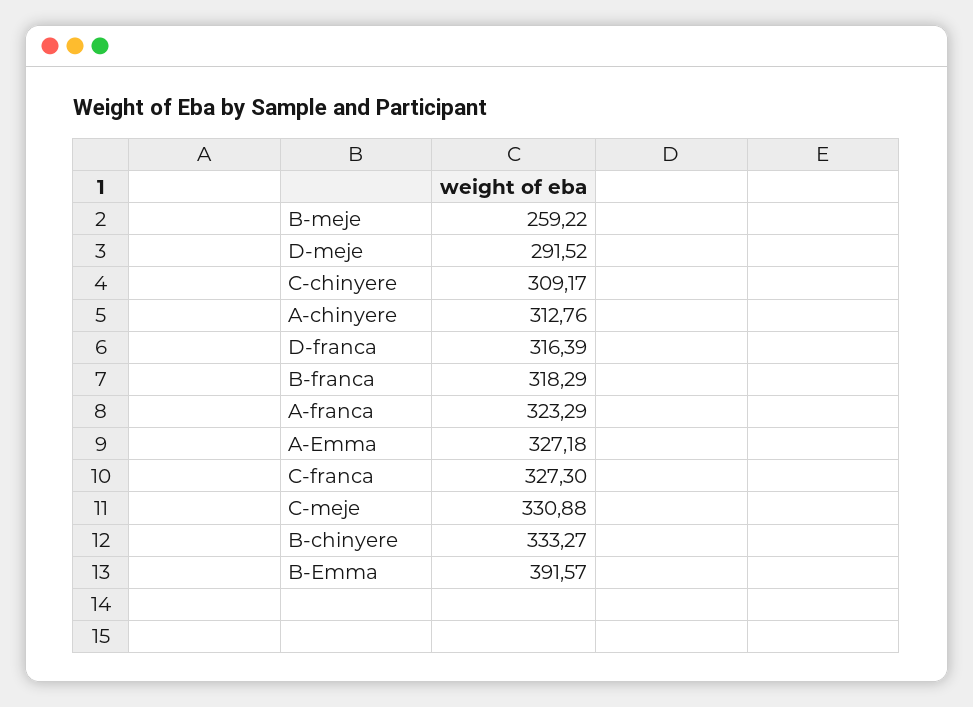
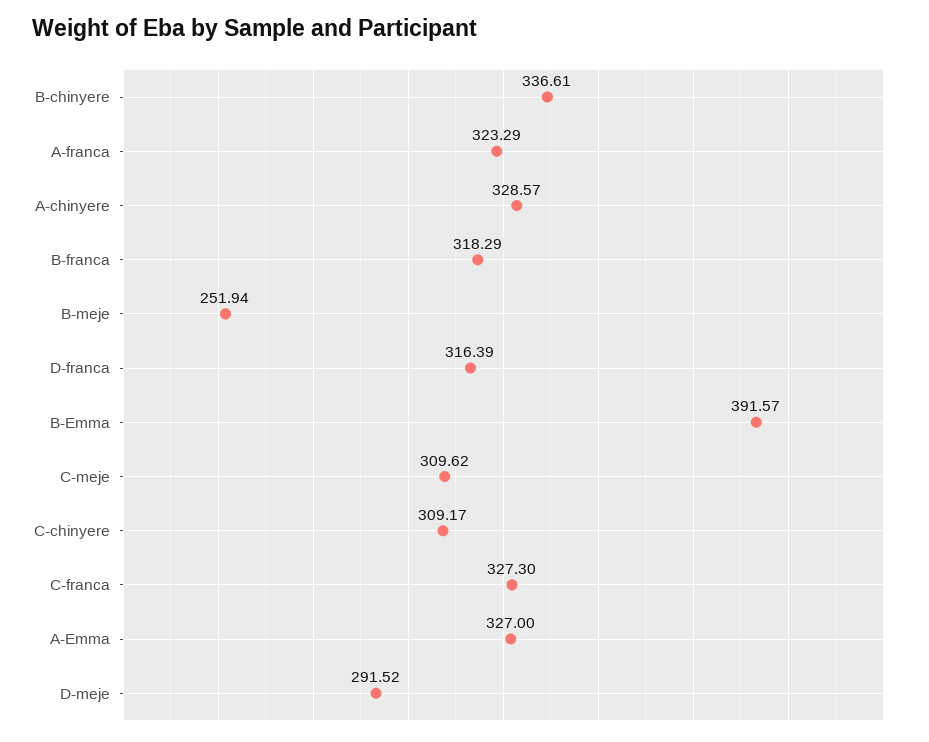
  {
-   "B-meje": 259.22,
+   "B-meje": 251.94,
    "D-meje": 291.52,
    "C-chinyere": 309.17,
-   "A-chinyere": 312.76,
+   "A-chinyere": 328.57,
    "D-franca": 316.39,
    "B-franca": 318.29,
    "A-franca": 323.29,
-   "A-Emma": 327.18,
+   "A-Emma": 327,
    "C-franca": 327.3,
-   "C-meje": 330.88,
+   "C-meje": 309.62,
-   "B-chinyere": 333.27,
+   "B-chinyere": 336.61,
    "B-Emma": 391.57
  }

